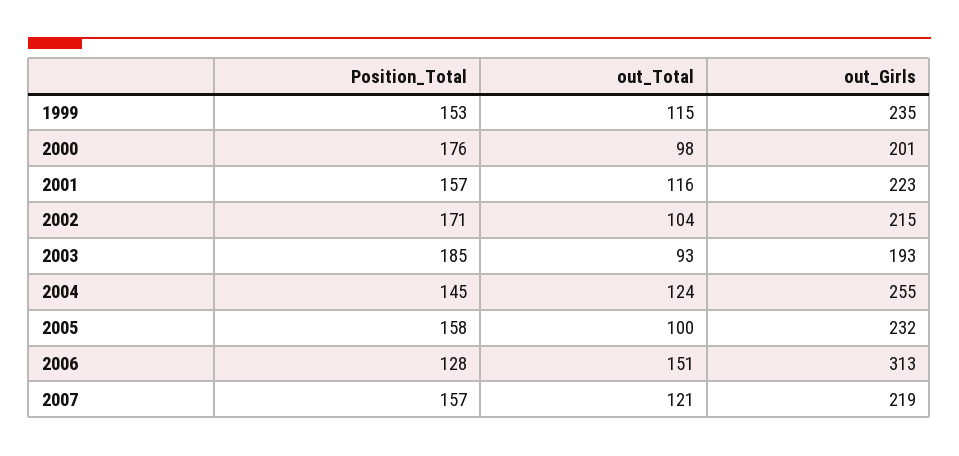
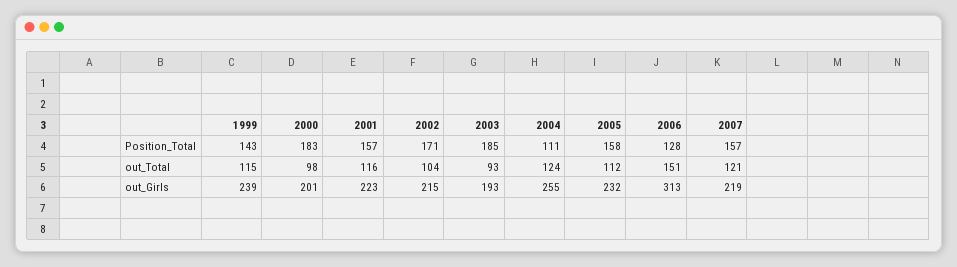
  {
    "Position_Total": {
-     "1999": 153,
+     "1999": 143,
-     "2000": 176,
+     "2000": 183,
      "2001": 157,
      "2002": 171,
      "2003": 185,
-     "2004": 145,
+     "2004": 111,
      "2005": 158,
      "2006": 128,
      "2007": 157
    },
    "out_Total": {
      "1999": 115,
      "2000": 98,
      "2001": 116,
      "2002": 104,
      "2003": 93,
      "2004": 124,
-     "2005": 100,
+     "2005": 112,
      "2006": 151,
      "2007": 121
    },
    "out_Girls": {
-     "1999": 235,
+     "1999": 239,
      "2000": 201,
      "2001": 223,
      "2002": 215,
      "2003": 193,
      "2004": 255,
      "2005": 232,
      "2006": 313,
      "2007": 219
    }
  }

